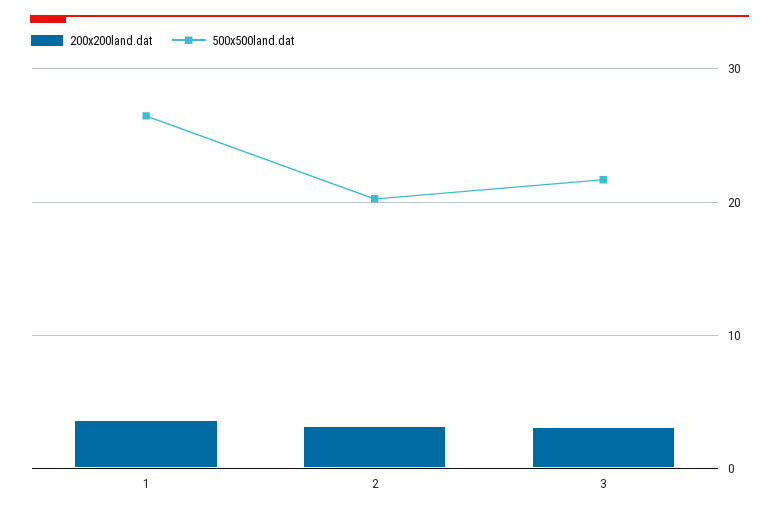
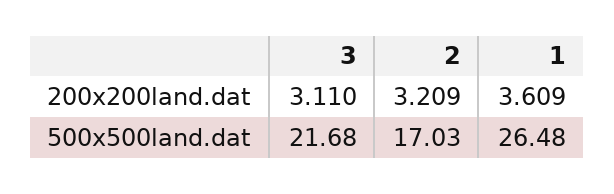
  {
    "200x200land.dat": {
      "1": 3.609,
      "2": 3.209,
      "3": 3.11
    },
    "500x500land.dat": {
      "1": 26.48,
-     "2": 20,
+     "2": 17.03,
      "3": 21.68
    }
  }

